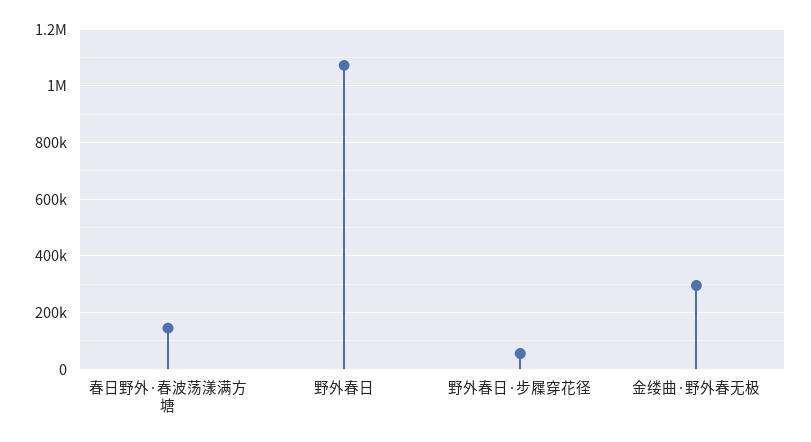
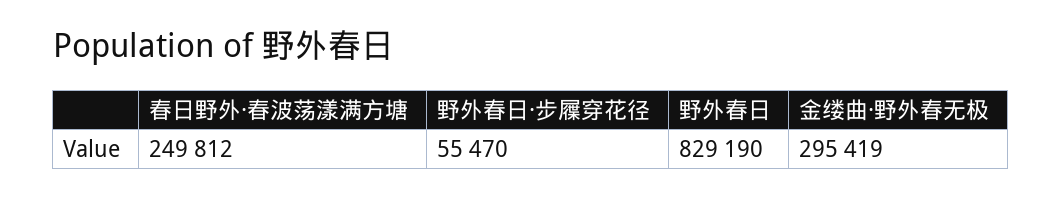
  {
-   "春日野外·春波荡漾满方塘": 150000,
+   "春日野外·春波荡漾满方塘": 249812,
-   "野外春日": 1075000,
+   "野外春日": 829190,
    "野外春日·步屧穿花径": 55470,
    "金缕曲·野外春无极": 295419
  }

